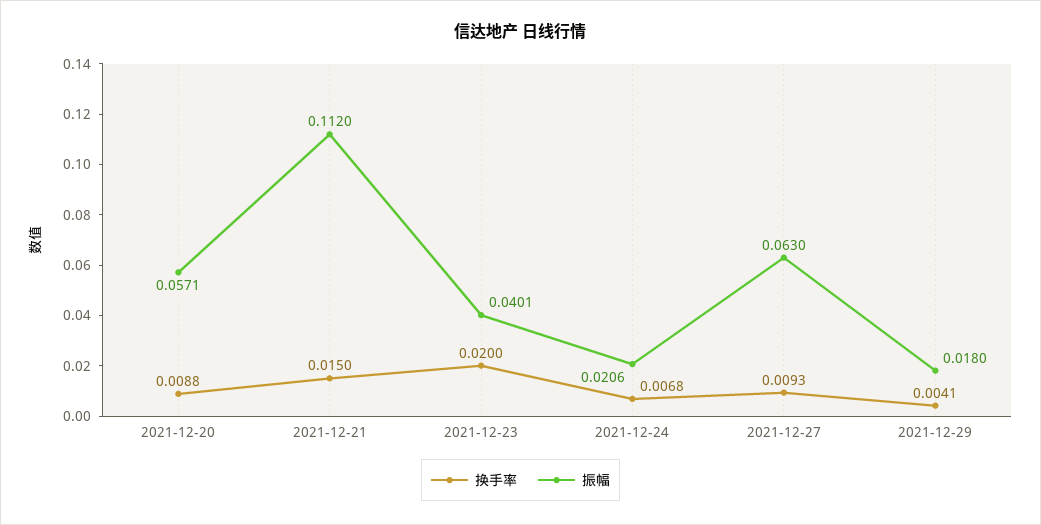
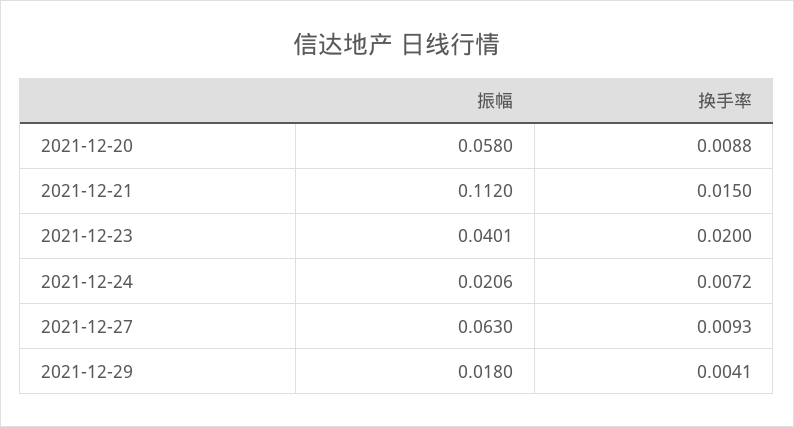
  {
    "换手率": {
      "2021-12-20": 0.0088,
      "2021-12-21": 0.015,
      "2021-12-23": 0.02,
-     "2021-12-24": 0.0068,
+     "2021-12-24": 0.0072,
      "2021-12-27": 0.0093,
      "2021-12-29": 0.0041
    },
    "振幅": {
-     "2021-12-20": 0.0571,
+     "2021-12-20": 0.058,
      "2021-12-21": 0.112,
      "2021-12-23": 0.0401,
      "2021-12-24": 0.0206,
      "2021-12-27": 0.063,
      "2021-12-29": 0.018
    }
  }

